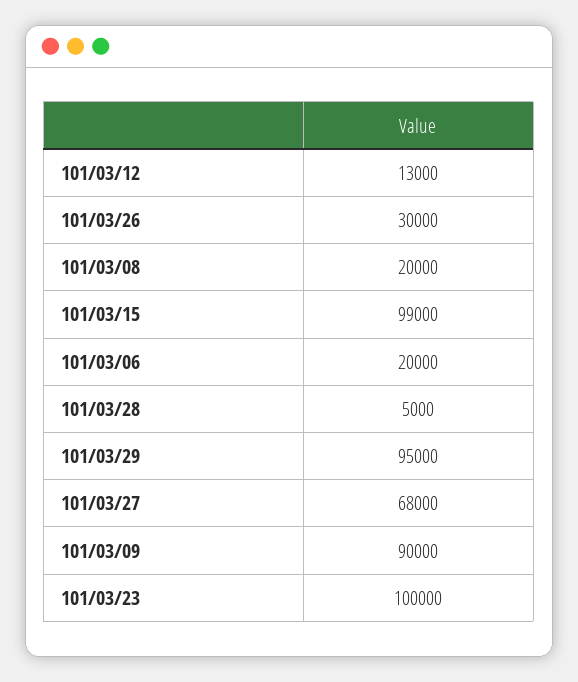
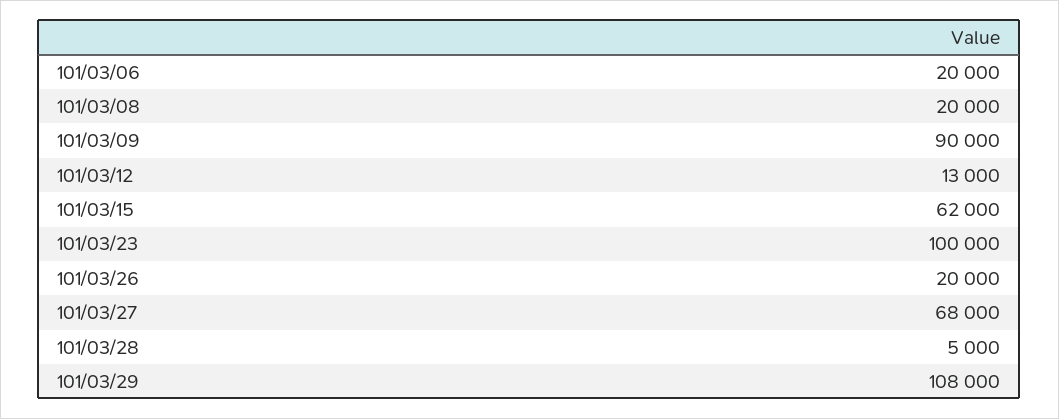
  {
    "101/03/12": 13000,
-   "101/03/26": 30000,
+   "101/03/26": 20000,
    "101/03/08": 20000,
-   "101/03/15": 99000,
+   "101/03/15": 62000,
    "101/03/06": 20000,
    "101/03/28": 5000,
-   "101/03/29": 95000,
+   "101/03/29": 108000,
    "101/03/27": 68000,
    "101/03/09": 90000,
    "101/03/23": 100000
  }

